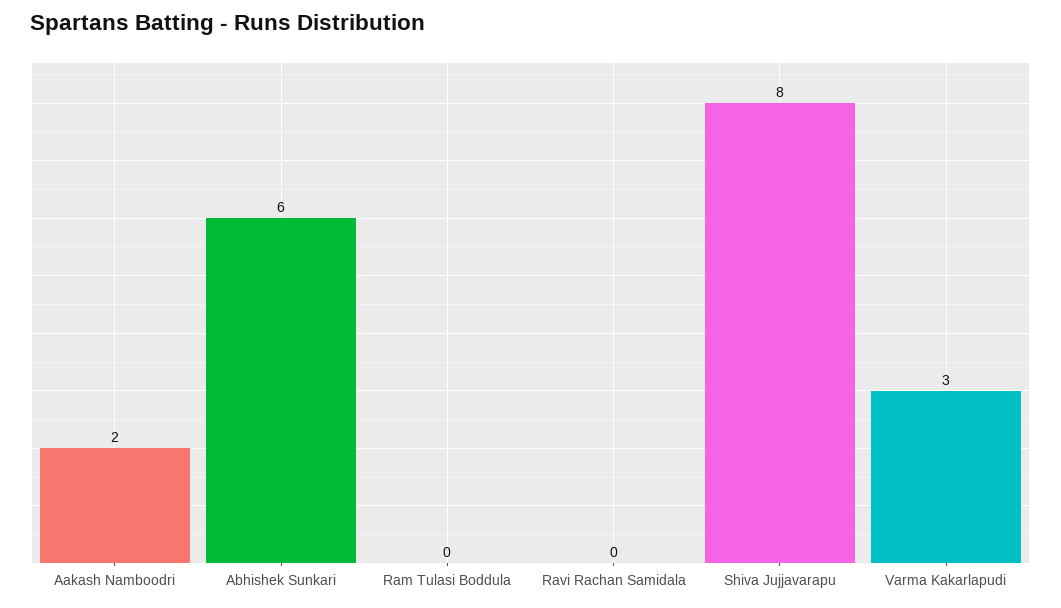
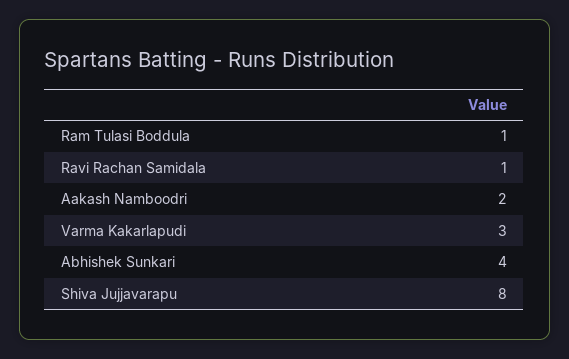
  {
    "Aakash Namboodri": 2,
-   "Abhishek Sunkari": 6,
+   "Abhishek Sunkari": 4,
-   "Ram Tulasi Boddula": 0,
+   "Ram Tulasi Boddula": 1,
-   "Ravi Rachan Samidala": 0,
+   "Ravi Rachan Samidala": 1,
    "Shiva Jujjavarapu": 8,
    "Varma Kakarlapudi": 3
  }

